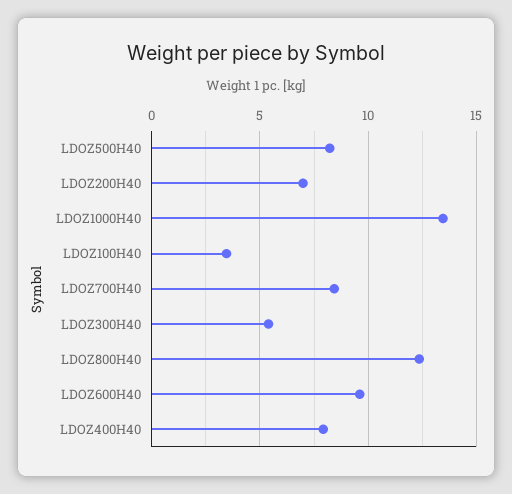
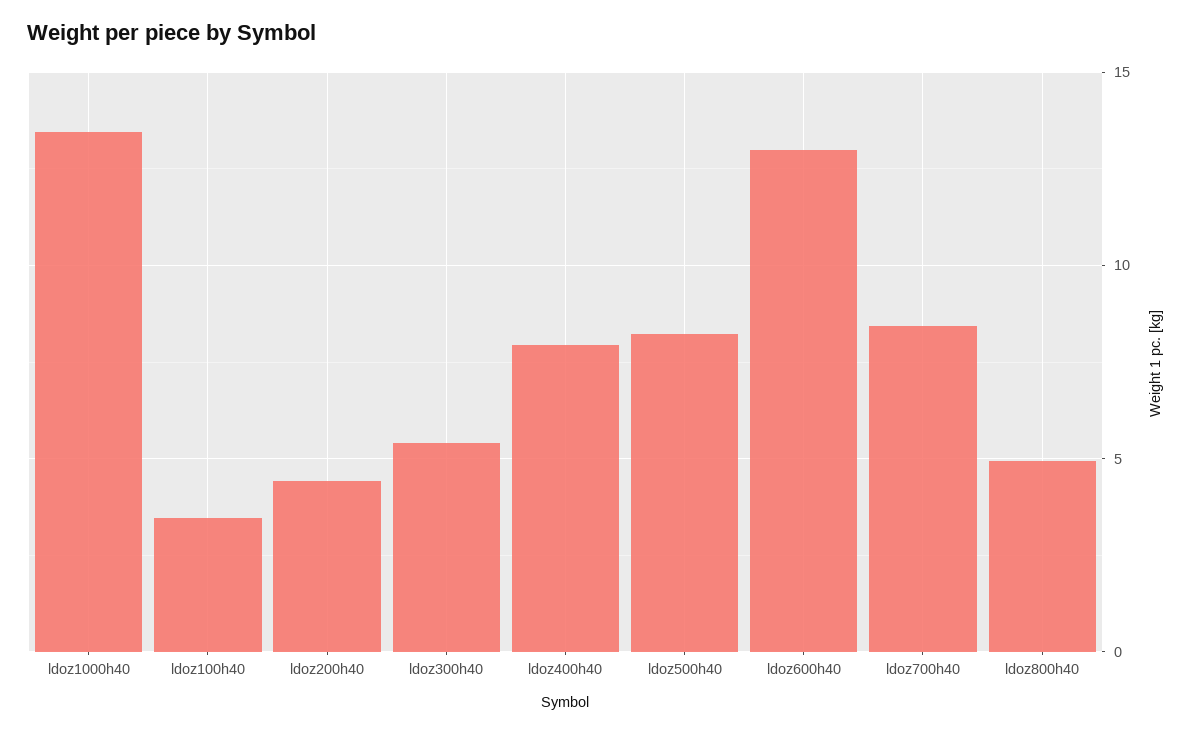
  {
    "LDOZ500H40": 8,
-   "LDOZ200H40": 7,
+   "LDOZ200H40": 4.5,
    "LDOZ1000H40": 13.5,
    "LDOZ100H40": 3.5,
    "LDOZ700H40": 8.5,
    "LDOZ300H40": 5.5,
-   "LDOZ800H40": 12.5,
+   "LDOZ800H40": 5,
-   "LDOZ600H40": 9.5,
+   "LDOZ600H40": 13,
    "LDOZ400H40": 8
  }

